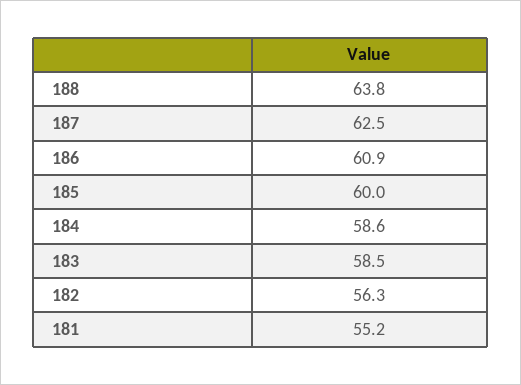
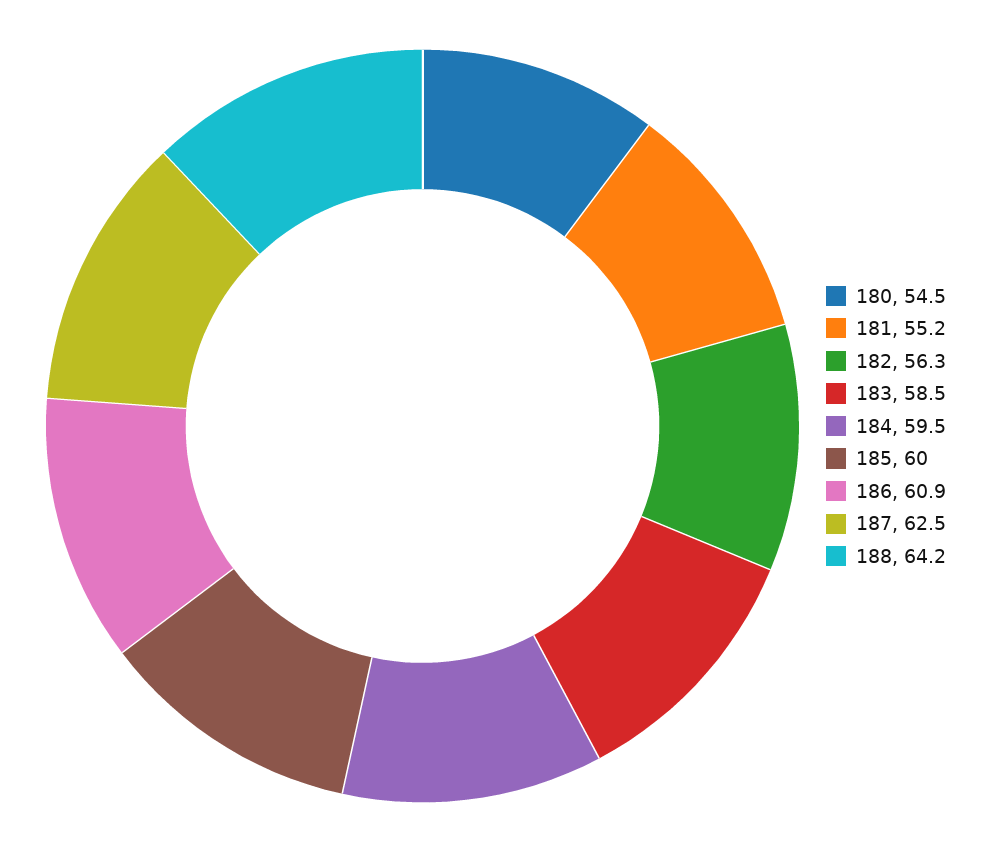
  {
-   "188": 63.8,
+   "188": 64.2,
    "187": 62.5,
    "186": 60.9,
    "185": 60,
-   "184": 58.6,
+   "184": 59.5,
    "183": 58.5,
    "182": 56.3,
-   "181": 55.2
+   "181": 55.2,
+   "180": 54.5
  }

